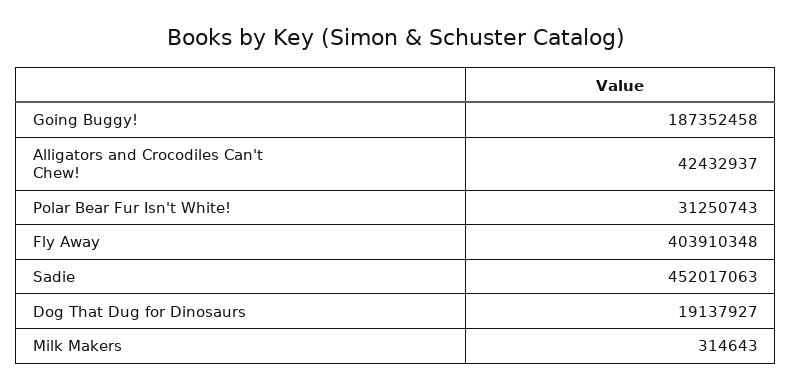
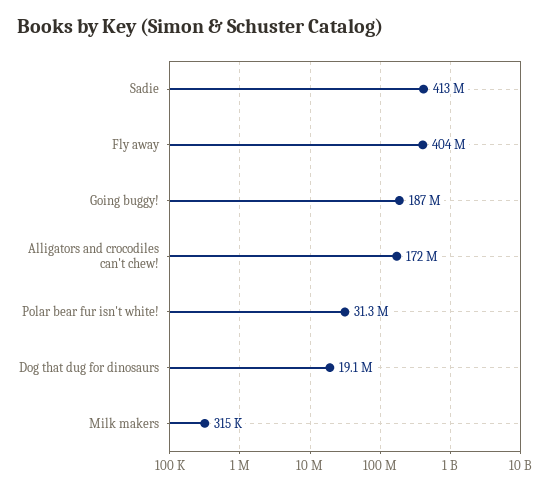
  {
    "Going Buggy!": 187352458,
-   "Alligators and Crocodiles Can't Chew!": 42432937,
+   "Alligators and Crocodiles Can't Chew!": 172000000,
    "Polar Bear Fur Isn't White!": 31250743,
    "Fly Away": 403910348,
-   "Sadie": 452017063,
+   "Sadie": 413000000,
    "Dog That Dug for Dinosaurs": 19137927,
    "Milk Makers": 314643
  }

